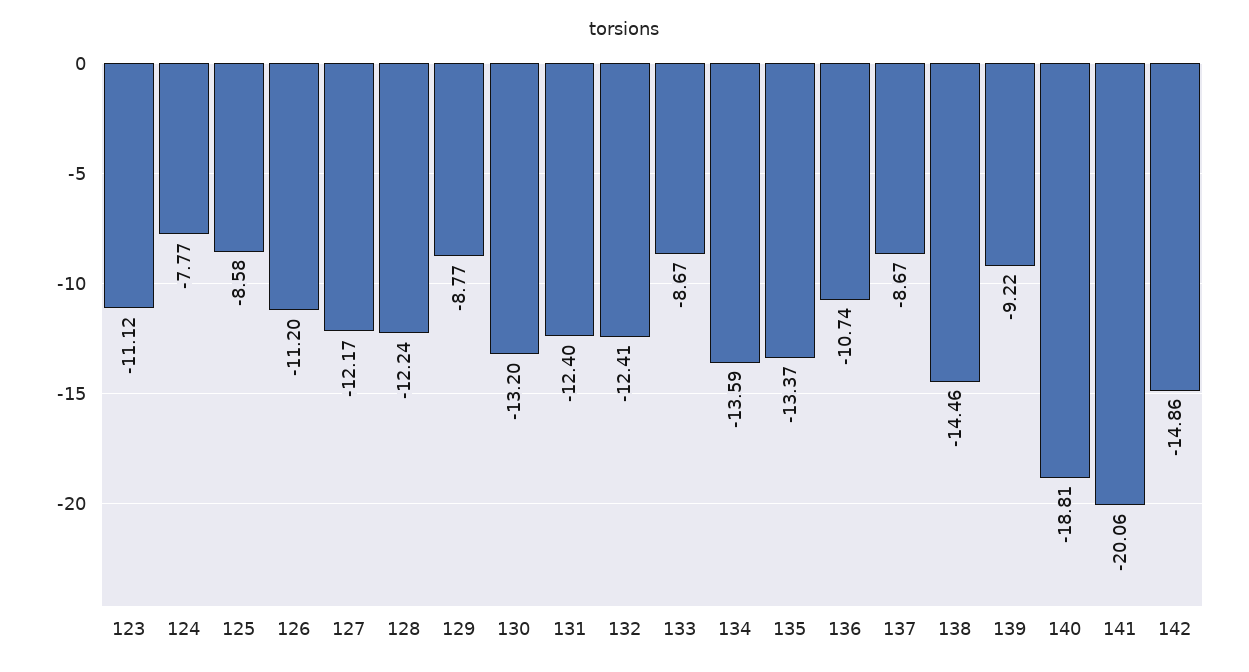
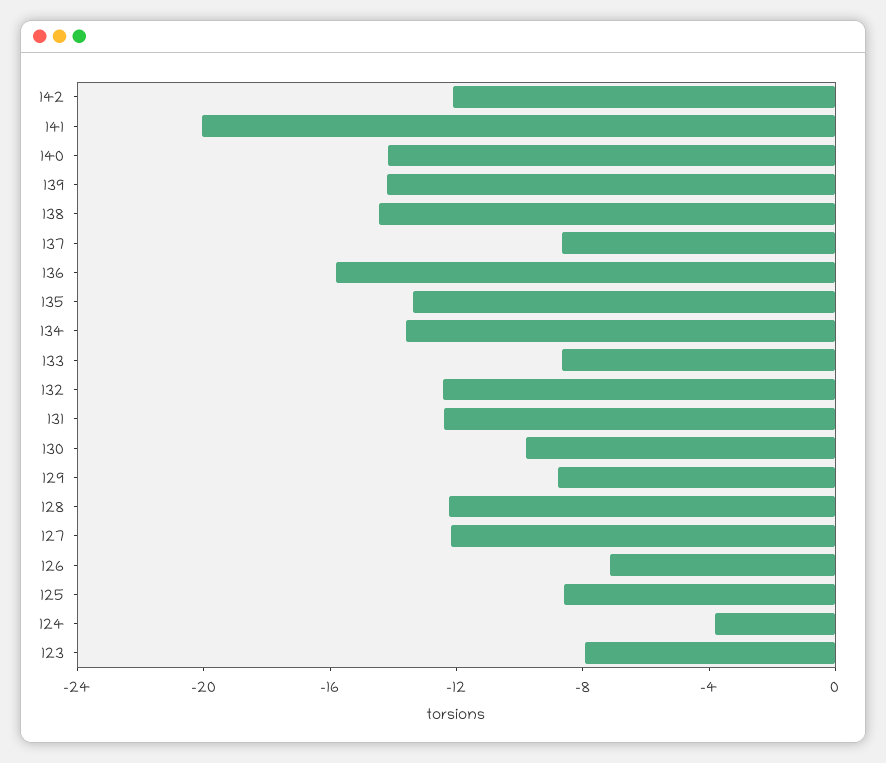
  {
-   "123": -11.12,
+   "123": -8,
-   "124": -7.77,
+   "124": -4,
    "125": -8.58,
-   "126": -11.2,
+   "126": -7,
    "127": -12.17,
    "128": -12.24,
    "129": -8.77,
-   "130": -13.2,
+   "130": -10,
    "131": -12.4,
    "132": -12.41,
    "133": -8.67,
    "134": -13.59,
    "135": -13.37,
-   "136": -10.74,
+   "136": -16,
    "137": -8.67,
    "138": -14.46,
-   "139": -9.22,
+   "139": -14,
-   "140": -18.81,
+   "140": -14,
    "141": -20.06,
-   "142": -14.86
+   "142": -12
  }

